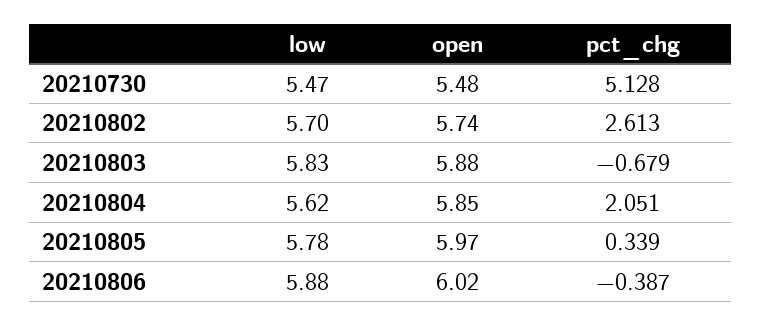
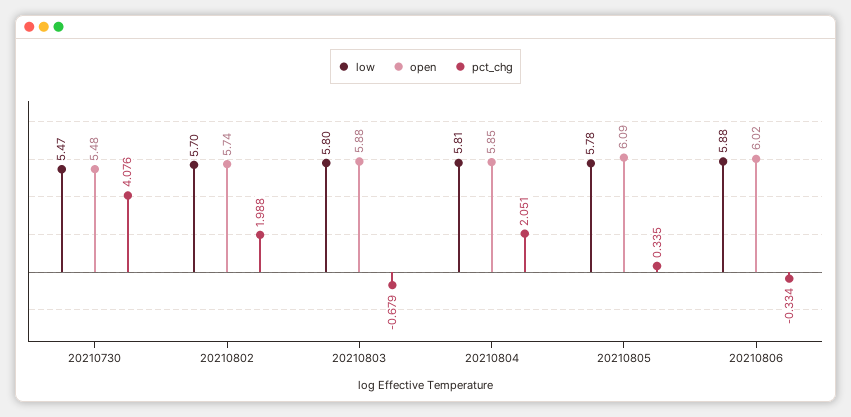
  {
    "low": {
      "20210730": 5.47,
      "20210802": 5.7,
-     "20210803": 5.83,
+     "20210803": 5.8,
-     "20210804": 5.62,
+     "20210804": 5.81,
      "20210805": 5.78,
      "20210806": 5.88
    },
    "open": {
      "20210730": 5.48,
      "20210802": 5.74,
      "20210803": 5.88,
      "20210804": 5.85,
-     "20210805": 5.97,
+     "20210805": 6.09,
      "20210806": 6.02
    },
    "pct_chg": {
-     "20210730": 5.128,
+     "20210730": 4.076,
-     "20210802": 2.613,
+     "20210802": 1.988,
      "20210803": -0.679,
      "20210804": 2.051,
-     "20210805": 0.339,
+     "20210805": 0.335,
-     "20210806": -0.387
+     "20210806": -0.334
    }
  }

